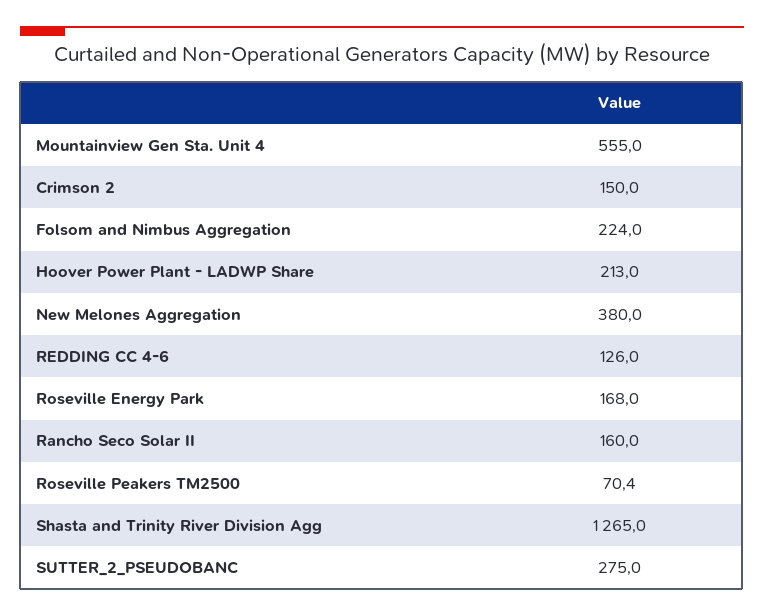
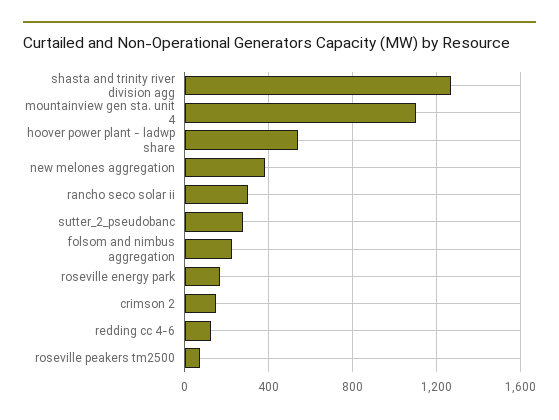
  {
-   "Mountainview Gen Sta. Unit 4": 555,
+   "Mountainview Gen Sta. Unit 4": 1100,
    "Crimson 2": 150,
    "Folsom and Nimbus Aggregation": 224,
-   "Hoover Power Plant - LADWP Share": 213,
+   "Hoover Power Plant - LADWP Share": 550,
    "New Melones Aggregation": 380,
    "REDDING CC 4-6": 126,
    "Roseville Energy Park": 168,
-   "Rancho Seco Solar II": 160,
+   "Rancho Seco Solar II": 300,
    "Roseville Peakers TM2500": 70.4,
    "Shasta and Trinity River Division Agg": 1265,
    "SUTTER_2_PSEUDOBANC": 275
  }

